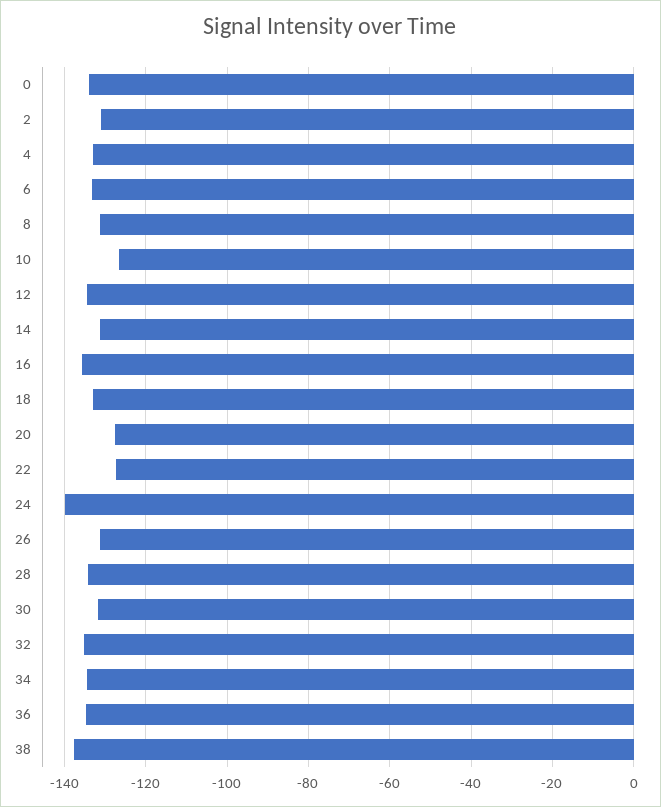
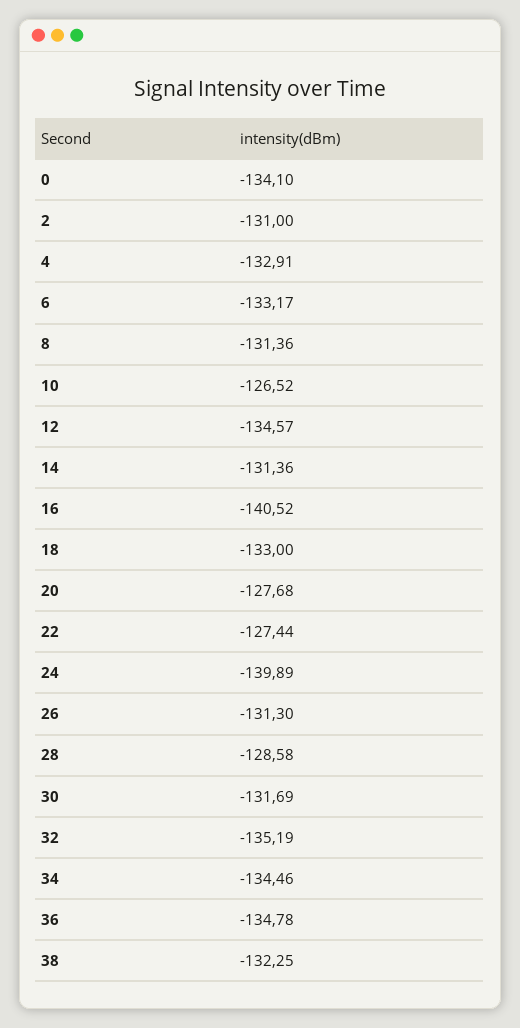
  {
    "0": -134.1,
    "2": -131,
    "4": -132.91,
    "6": -133.17,
    "8": -131.36,
    "10": -126.52,
    "12": -134.57,
    "14": -131.36,
-   "16": -136,
+   "16": -140.52,
    "18": -133,
    "20": -127.68,
    "22": -127.44,
    "24": -139.89,
    "26": -131.3,
-   "28": -134,
+   "28": -128.58,
    "30": -131.69,
    "32": -135.19,
    "34": -134.46,
    "36": -134.78,
-   "38": -138
+   "38": -132.25
  }

